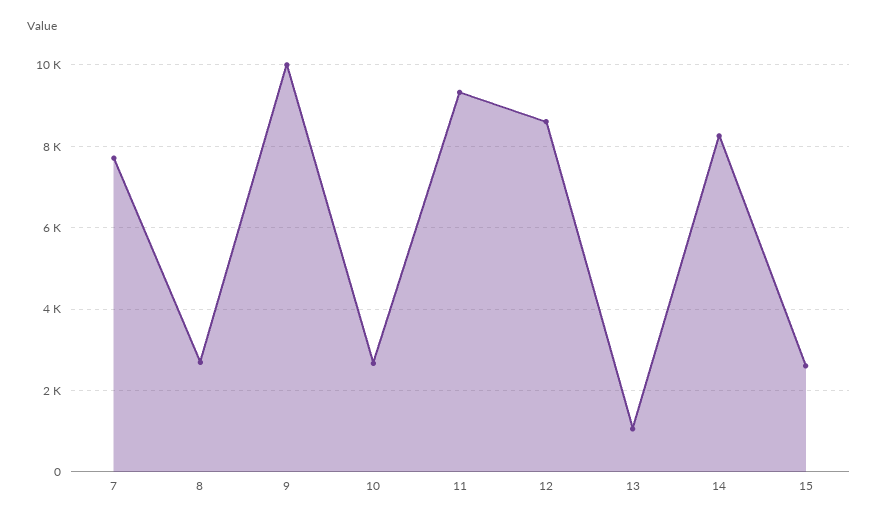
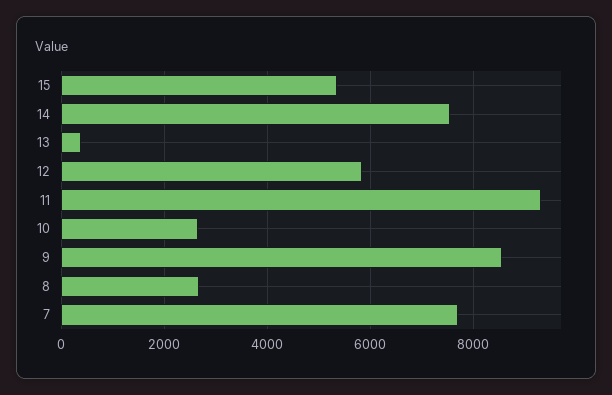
  {
    "7": 7800,
    "8": 2600,
-   "9": 10000,
+   "9": 8600,
    "10": 2600,
    "11": 9400,
-   "12": 8600,
+   "12": 5800,
-   "13": 1000,
+   "13": 400,
-   "14": 8200,
+   "14": 7600,
-   "15": 2600
+   "15": 5400
  }

